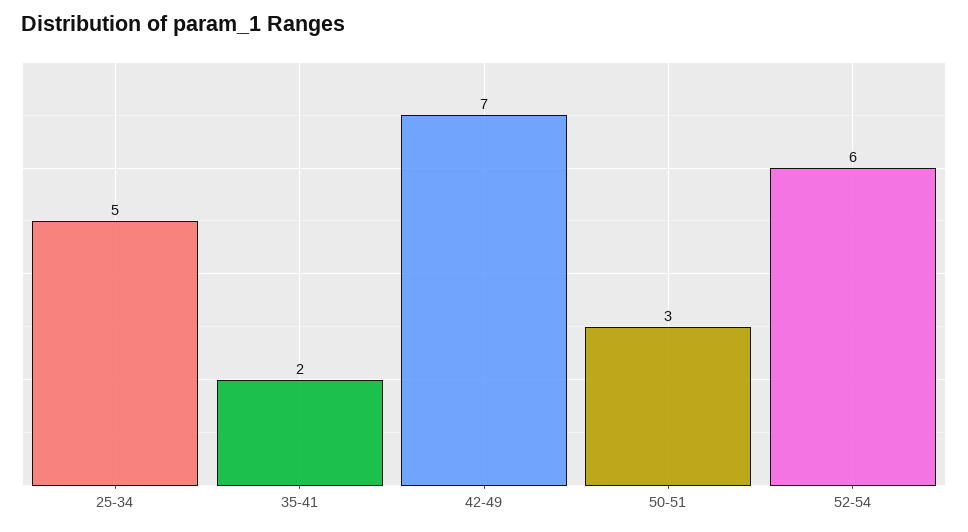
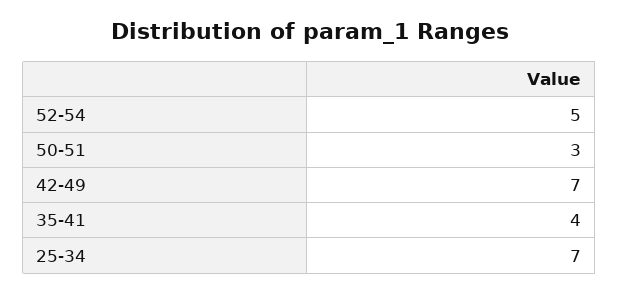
  {
-   "25-34": 5,
+   "25-34": 7,
-   "35-41": 2,
+   "35-41": 4,
    "42-49": 7,
    "50-51": 3,
-   "52-54": 6
+   "52-54": 5
  }

